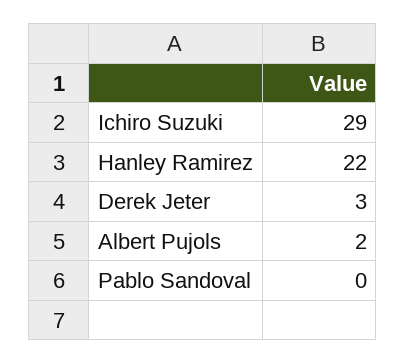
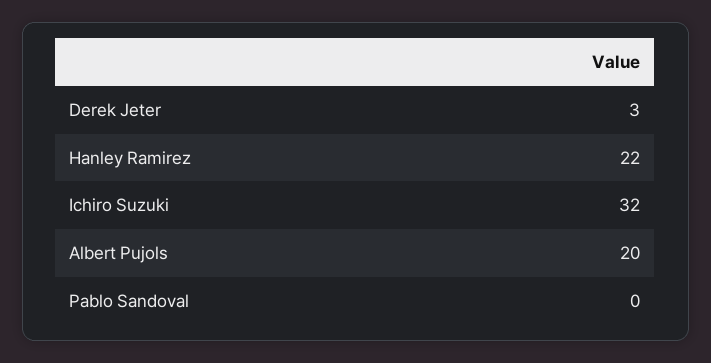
  {
-   "Ichiro Suzuki": 29,
+   "Ichiro Suzuki": 32,
    "Hanley Ramirez": 22,
    "Derek Jeter": 3,
-   "Albert Pujols": 2,
+   "Albert Pujols": 20,
    "Pablo Sandoval": 0
  }

